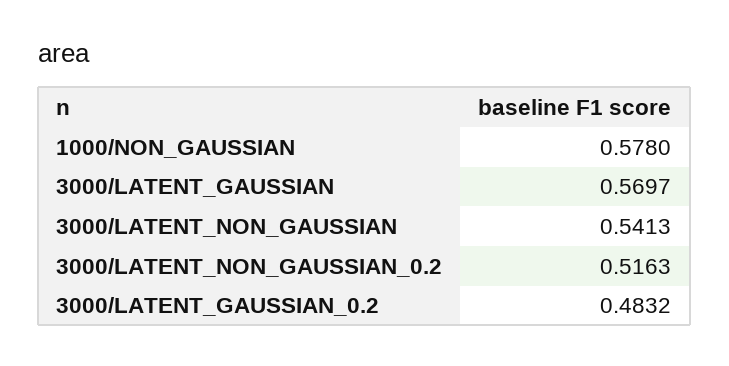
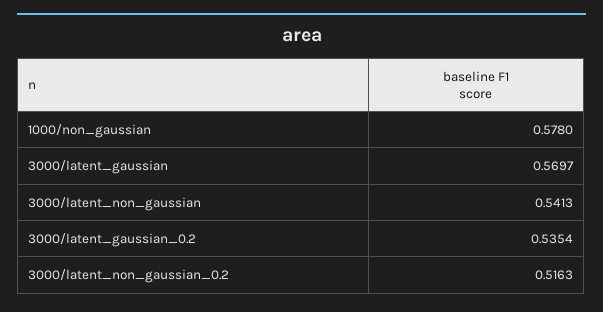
  {
    "1000/NON_GAUSSIAN": 0.578,
    "3000/LATENT_GAUSSIAN": 0.5697,
    "3000/LATENT_NON_GAUSSIAN": 0.5413,
    "3000/LATENT_NON_GAUSSIAN_0.2": 0.5163,
-   "3000/LATENT_GAUSSIAN_0.2": 0.4832
+   "3000/LATENT_GAUSSIAN_0.2": 0.5354
  }

